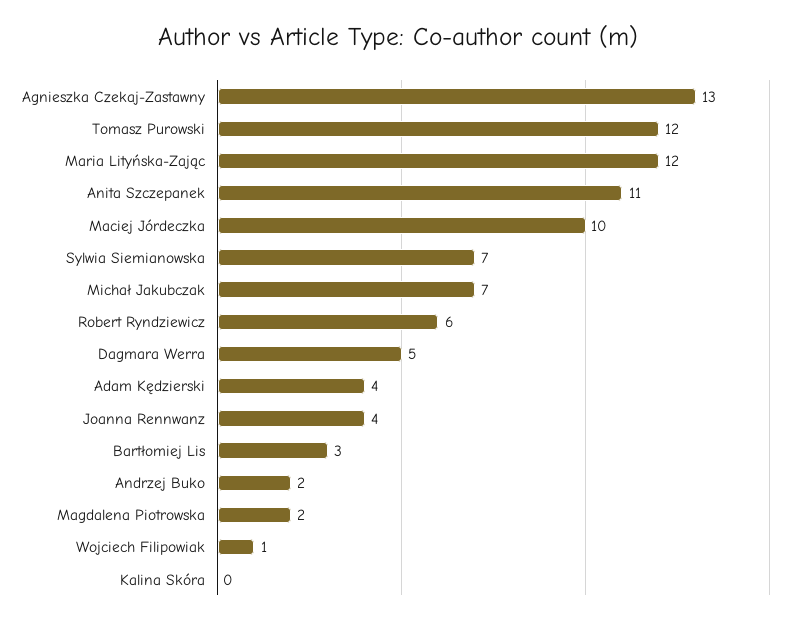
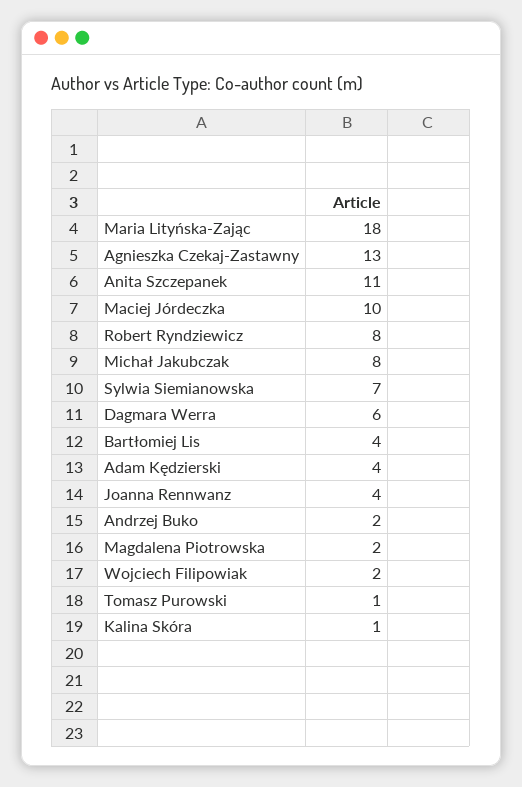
  {
    "Agnieszka Czekaj-Zastawny": 13,
-   "Tomasz Purowski": 12,
+   "Tomasz Purowski": 1,
-   "Maria Lityńska-Zając": 12,
+   "Maria Lityńska-Zając": 18,
    "Anita Szczepanek": 11,
    "Maciej Jórdeczka": 10,
    "Sylwia Siemianowska": 7,
-   "Michał Jakubczak": 7,
+   "Michał Jakubczak": 8,
-   "Robert Ryndziewicz": 6,
+   "Robert Ryndziewicz": 8,
-   "Dagmara Werra": 5,
+   "Dagmara Werra": 6,
    "Adam Kędzierski": 4,
    "Joanna Rennwanz": 4,
-   "Bartłomiej Lis": 3,
+   "Bartłomiej Lis": 4,
    "Andrzej Buko": 2,
    "Magdalena Piotrowska": 2,
-   "Wojciech Filipowiak": 1,
+   "Wojciech Filipowiak": 2,
-   "Kalina Skóra": 0
+   "Kalina Skóra": 1
  }

